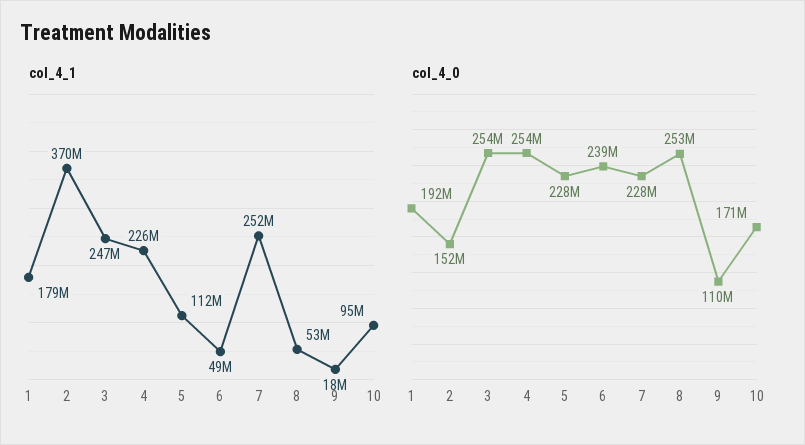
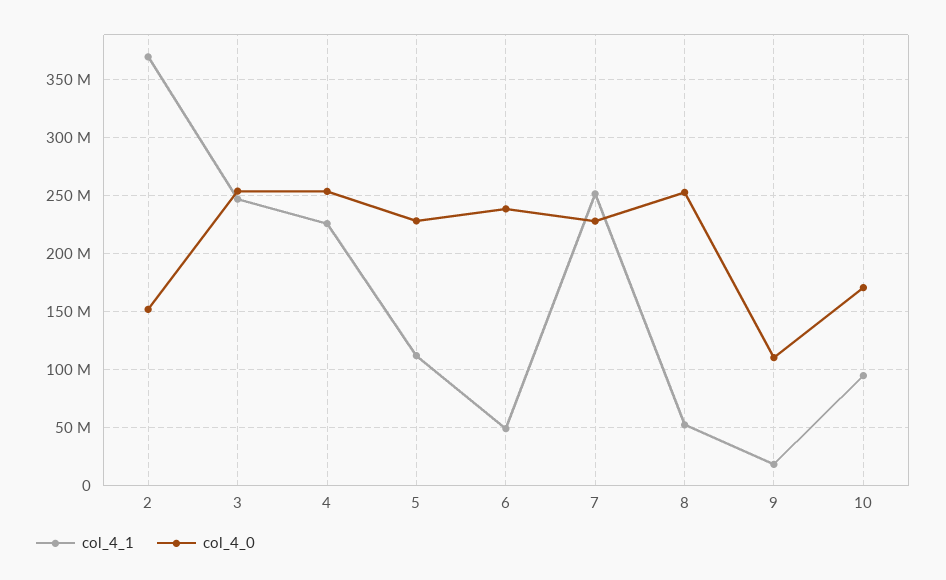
  {
    "col_4_1": {
-     "1": 179000000,
      "2": 370000000,
      "3": 247000000,
      "4": 226000000,
      "5": 112000000,
      "6": 49000000,
      "7": 252000000,
      "8": 53000000,
      "9": 18000000,
      "10": 95000000
    },
    "col_4_0": {
-     "1": 192000000,
      "2": 152000000,
      "3": 254000000,
      "4": 254000000,
      "5": 228000000,
      "6": 239000000,
      "7": 228000000,
      "8": 253000000,
      "9": 110000000,
      "10": 171000000
    }
  }

